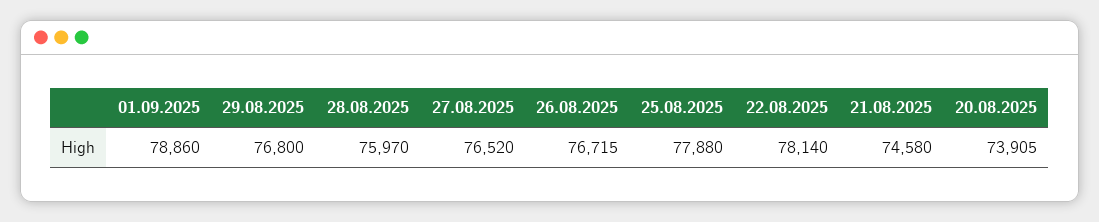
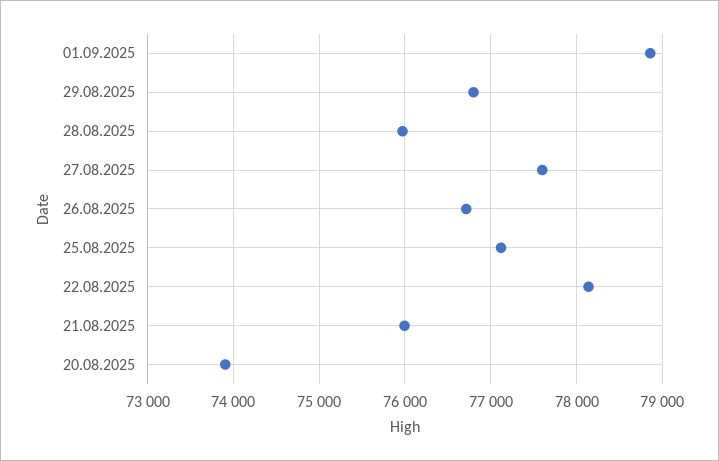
  {
    "01.09.2025": 78860,
    "29.08.2025": 76800,
    "28.08.2025": 75970,
-   "27.08.2025": 76520,
+   "27.08.2025": 77600,
    "26.08.2025": 76715,
-   "25.08.2025": 77880,
+   "25.08.2025": 77100,
    "22.08.2025": 78140,
-   "21.08.2025": 74580,
+   "21.08.2025": 76000,
    "20.08.2025": 73905
  }

